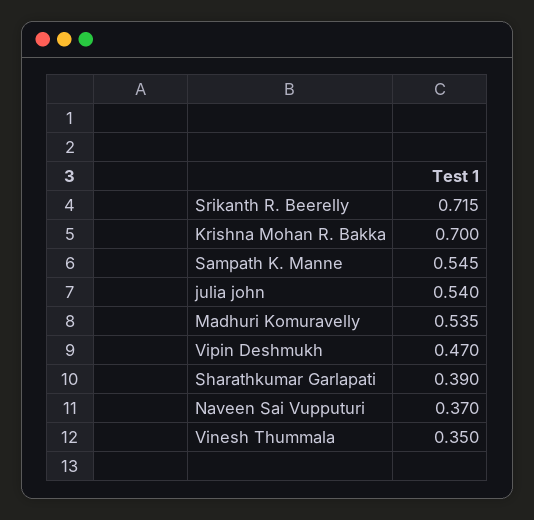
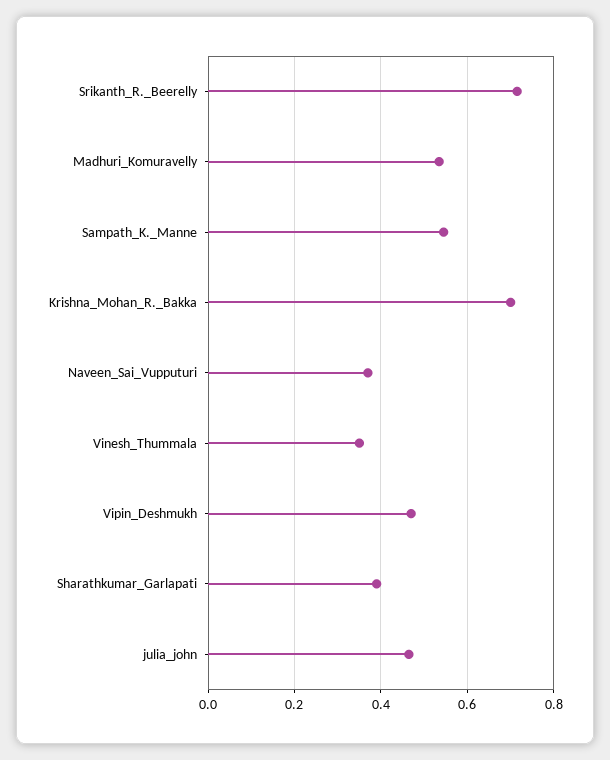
  {
    "Srikanth R. Beerelly": 0.715,
    "Krishna Mohan R. Bakka": 0.7,
    "Sampath K. Manne": 0.545,
-   "julia john": 0.54,
+   "julia john": 0.46,
    "Madhuri Komuravelly": 0.535,
    "Vipin Deshmukh": 0.47,
    "Sharathkumar Garlapati": 0.39,
    "Naveen Sai Vupputuri": 0.37,
    "Vinesh Thummala": 0.35
  }

